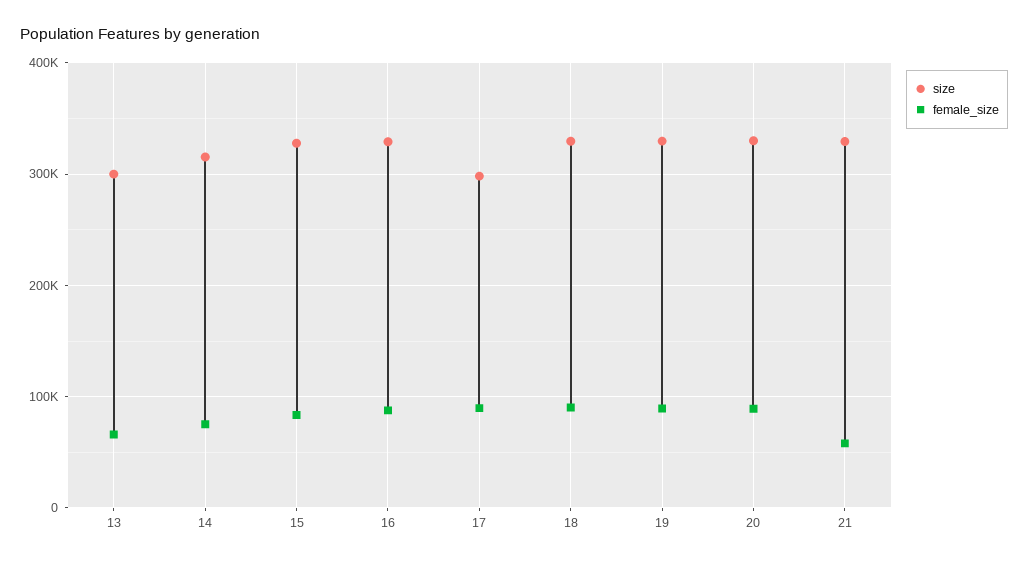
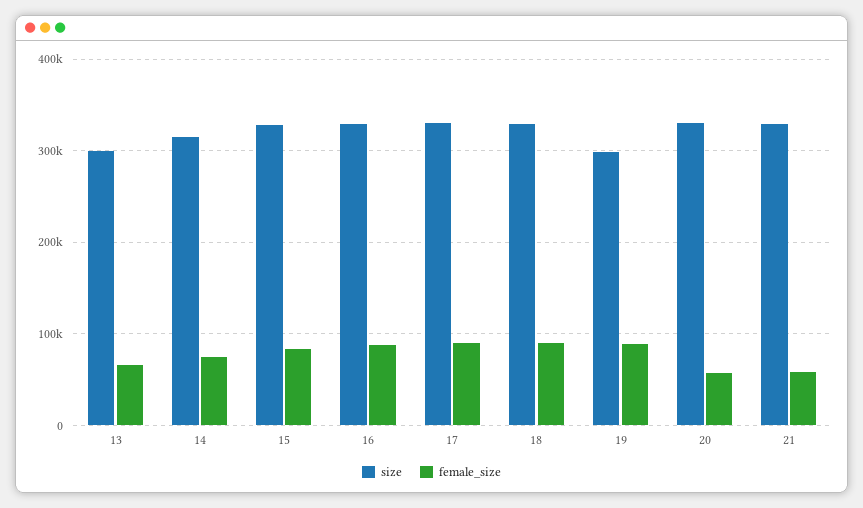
  {
    "size": {
      "13": 300000,
      "14": 320000,
      "15": 330000,
      "16": 330000,
-     "17": 300000,
+     "17": 330000,
      "18": 330000,
-     "19": 330000,
+     "19": 300000,
      "20": 330000,
      "21": 330000
    },
    "female_size": {
      "13": 70000,
      "14": 80000,
      "15": 80000,
      "16": 90000,
      "17": 90000,
      "18": 90000,
      "19": 90000,
-     "20": 90000,
+     "20": 60000,
      "21": 60000
    }
  }

